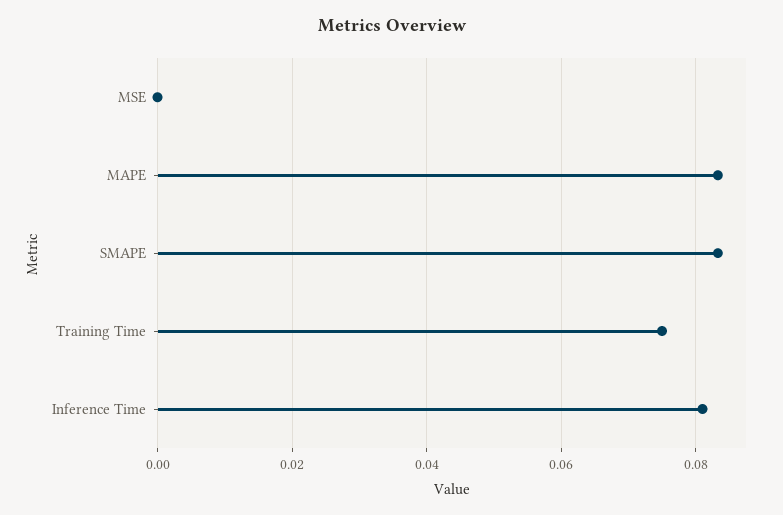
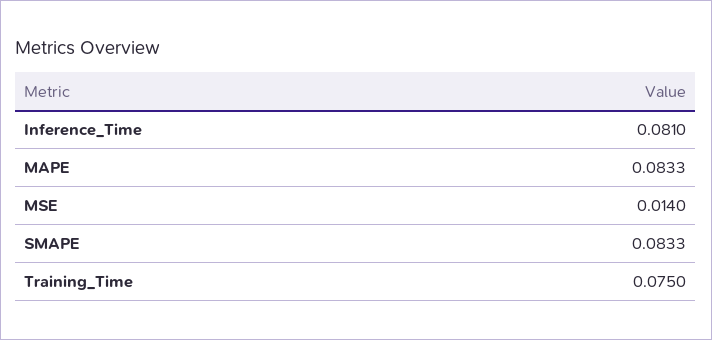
  {
-   "MSE": 0,
+   "MSE": 0.014,
    "MAPE": 0.0833,
    "SMAPE": 0.0833,
    "Training Time": 0.075,
    "Inference Time": 0.081
  }

